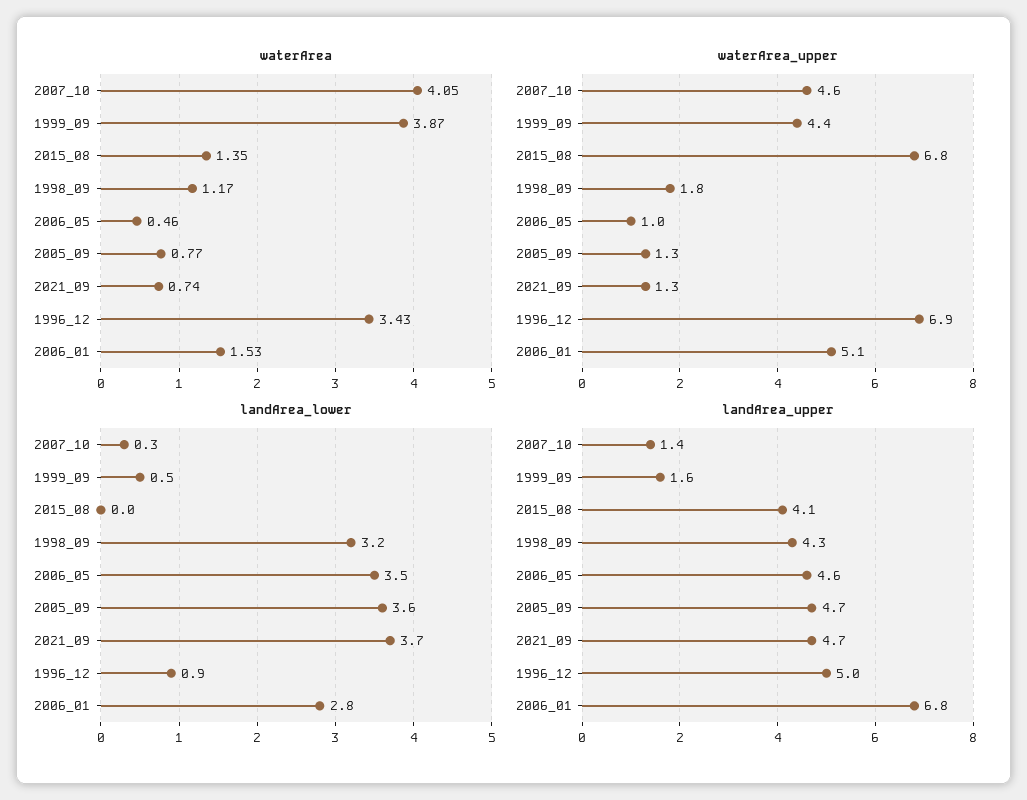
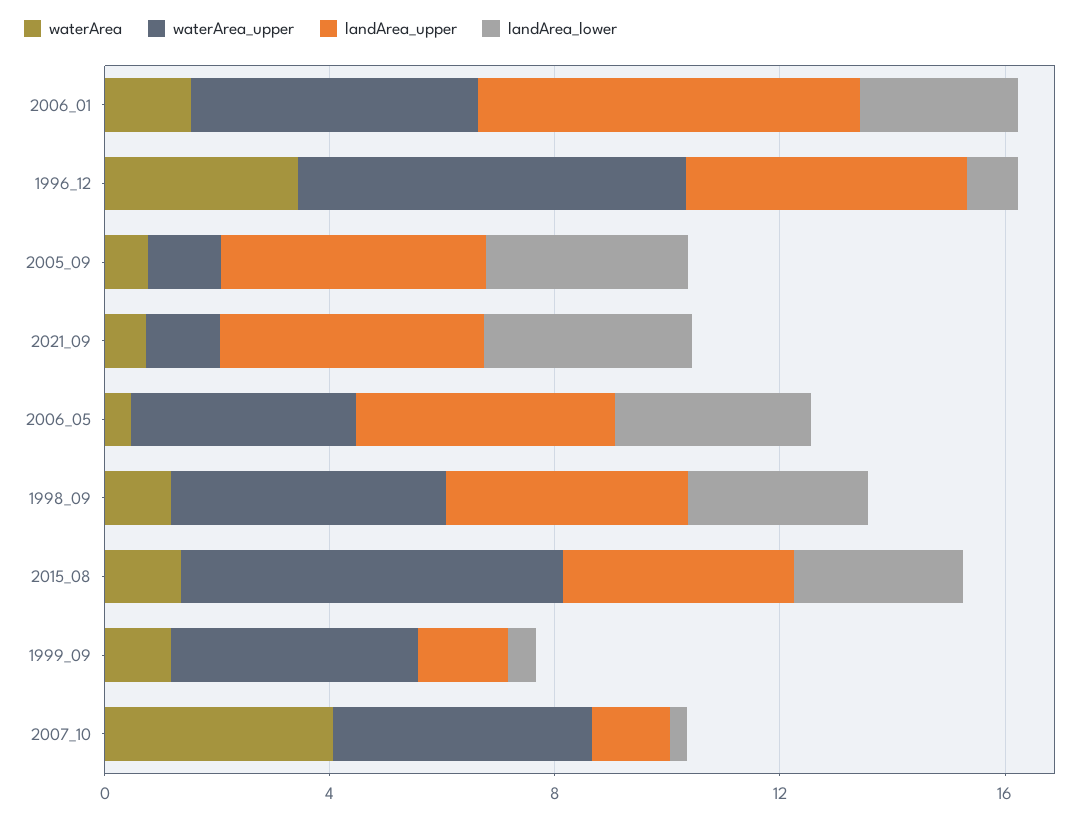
  {
    "waterArea": {
      "2007_10": 4.05,
-     "1999_09": 3.87,
+     "1999_09": 1,
      "2015_08": 1.35,
      "1998_09": 1.17,
      "2006_05": 0.46,
      "2005_09": 0.77,
      "2021_09": 0.74,
      "1996_12": 3.43,
      "2006_01": 1.53
    },
    "waterArea_upper": {
      "2007_10": 4.6,
      "1999_09": 4.4,
      "2015_08": 6.8,
-     "1998_09": 1.8,
+     "1998_09": 5,
-     "2006_05": 1,
+     "2006_05": 4,
      "2005_09": 1.3,
      "2021_09": 1.3,
      "1996_12": 6.9,
      "2006_01": 5.1
    },
    "landArea_lower": {
      "2007_10": 0.3,
      "1999_09": 0.5,
-     "2015_08": 0,
+     "2015_08": 3,
      "1998_09": 3.2,
      "2006_05": 3.5,
      "2005_09": 3.6,
      "2021_09": 3.7,
      "1996_12": 0.9,
      "2006_01": 2.8
    },
    "landArea_upper": {
      "2007_10": 1.4,
      "1999_09": 1.6,
      "2015_08": 4.1,
      "1998_09": 4.3,
      "2006_05": 4.6,
      "2005_09": 4.7,
      "2021_09": 4.7,
      "1996_12": 5,
      "2006_01": 6.8
    }
  }

